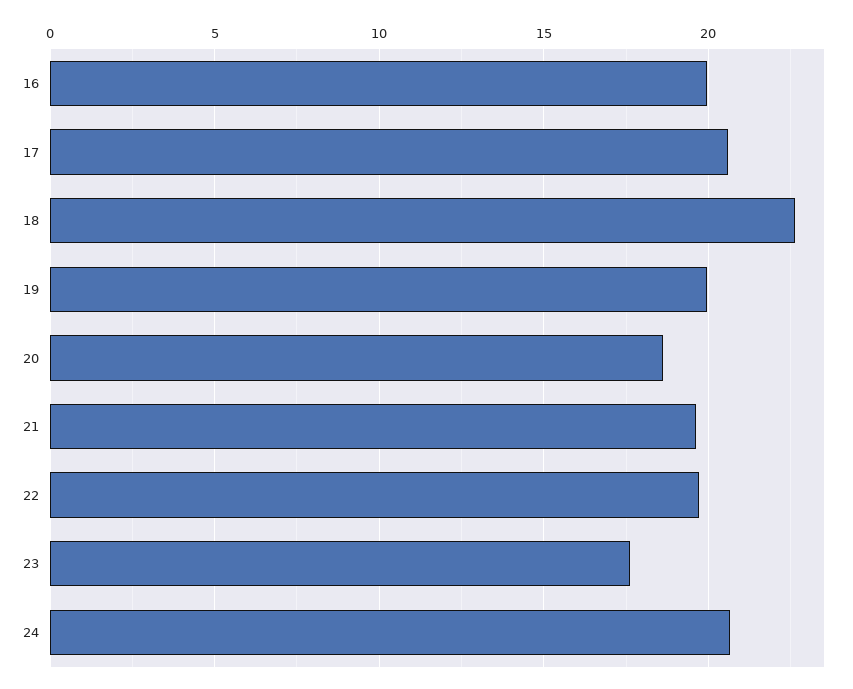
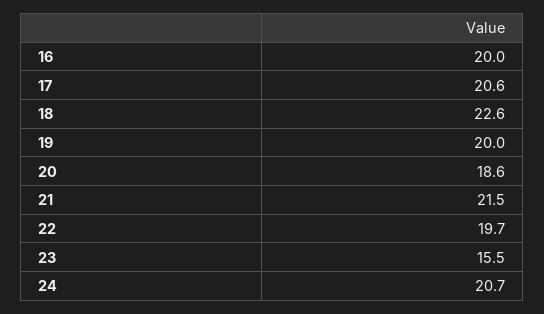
  {
    "16": 20,
    "17": 20.6,
    "18": 22.6,
    "19": 20,
    "20": 18.6,
-   "21": 19.5,
+   "21": 21.5,
    "22": 19.7,
-   "23": 17.5,
+   "23": 15.5,
    "24": 20.7
  }

